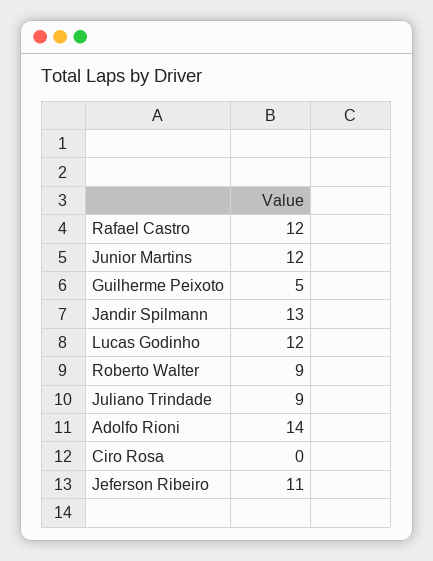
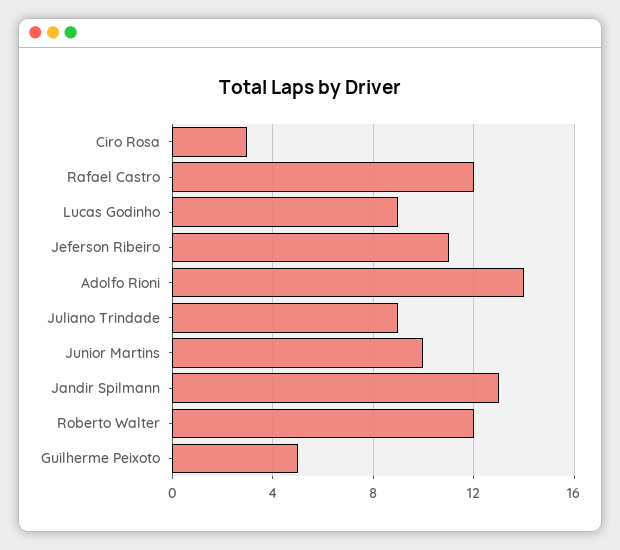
  {
    "Rafael Castro": 12,
-   "Junior Martins": 12,
+   "Junior Martins": 10,
    "Guilherme Peixoto": 5,
    "Jandir Spilmann": 13,
-   "Lucas Godinho": 12,
+   "Lucas Godinho": 9,
-   "Roberto Walter": 9,
+   "Roberto Walter": 12,
    "Juliano Trindade": 9,
    "Adolfo Rioni": 14,
-   "Ciro Rosa": 0,
+   "Ciro Rosa": 3,
    "Jeferson Ribeiro": 11
  }

